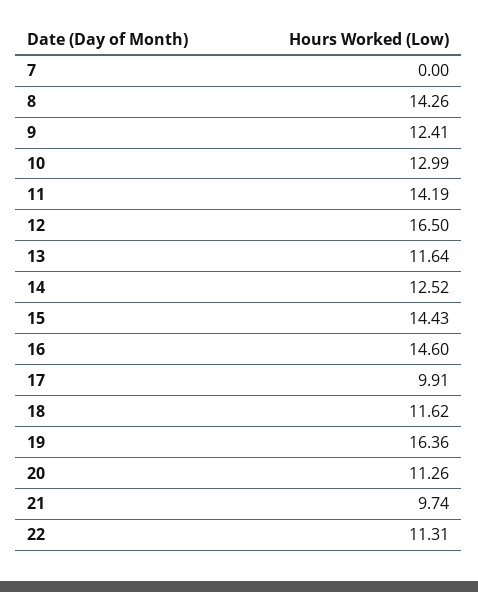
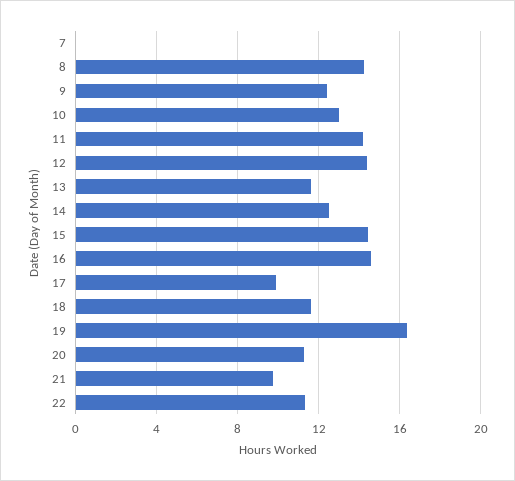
  {
    "7": 0,
    "8": 14.26,
    "9": 12.41,
    "10": 12.99,
    "11": 14.19,
-   "12": 16.5,
+   "12": 14.5,
    "13": 11.64,
    "14": 12.52,
    "15": 14.43,
    "16": 14.6,
    "17": 9.91,
    "18": 11.62,
    "19": 16.36,
    "20": 11.26,
    "21": 9.74,
    "22": 11.31
  }

